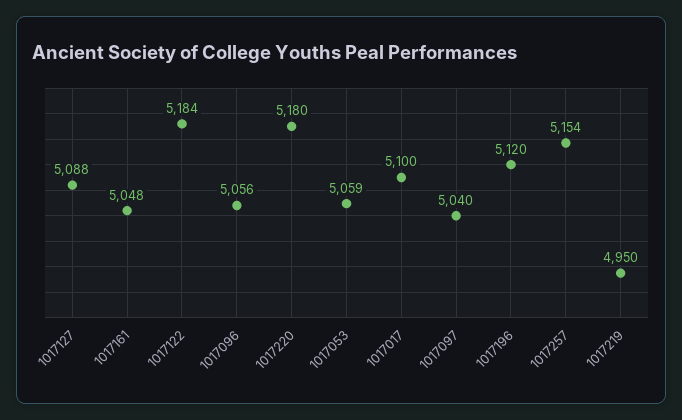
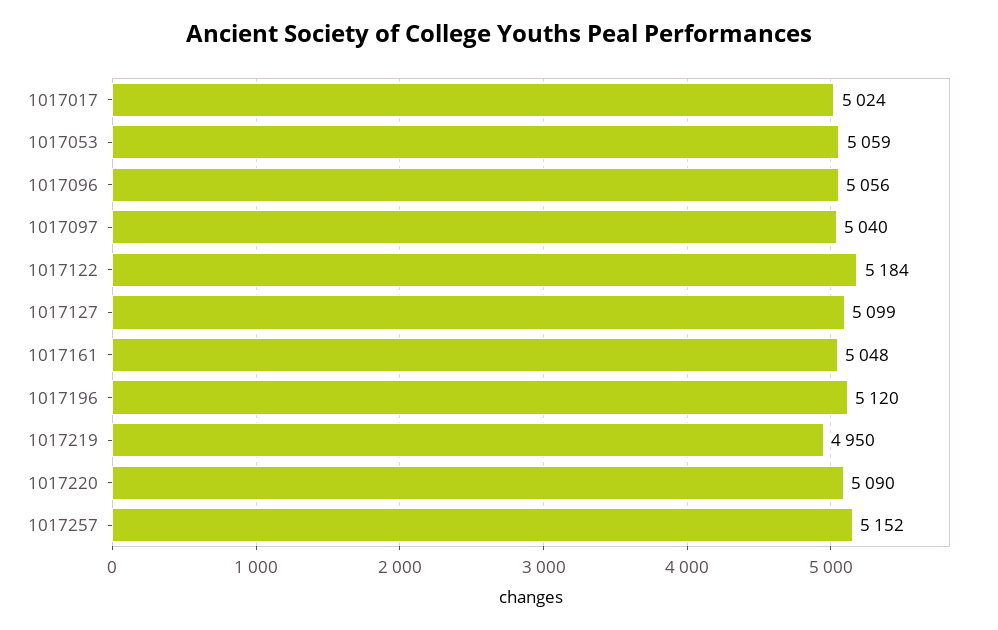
  {
-   "1017127": 5088,
+   "1017127": 5099,
    "1017161": 5048,
    "1017122": 5184,
    "1017096": 5056,
-   "1017220": 5180,
+   "1017220": 5090,
    "1017053": 5059,
-   "1017017": 5100,
+   "1017017": 5024,
    "1017097": 5040,
    "1017196": 5120,
-   "1017257": 5154,
+   "1017257": 5152,
    "1017219": 4950
  }

